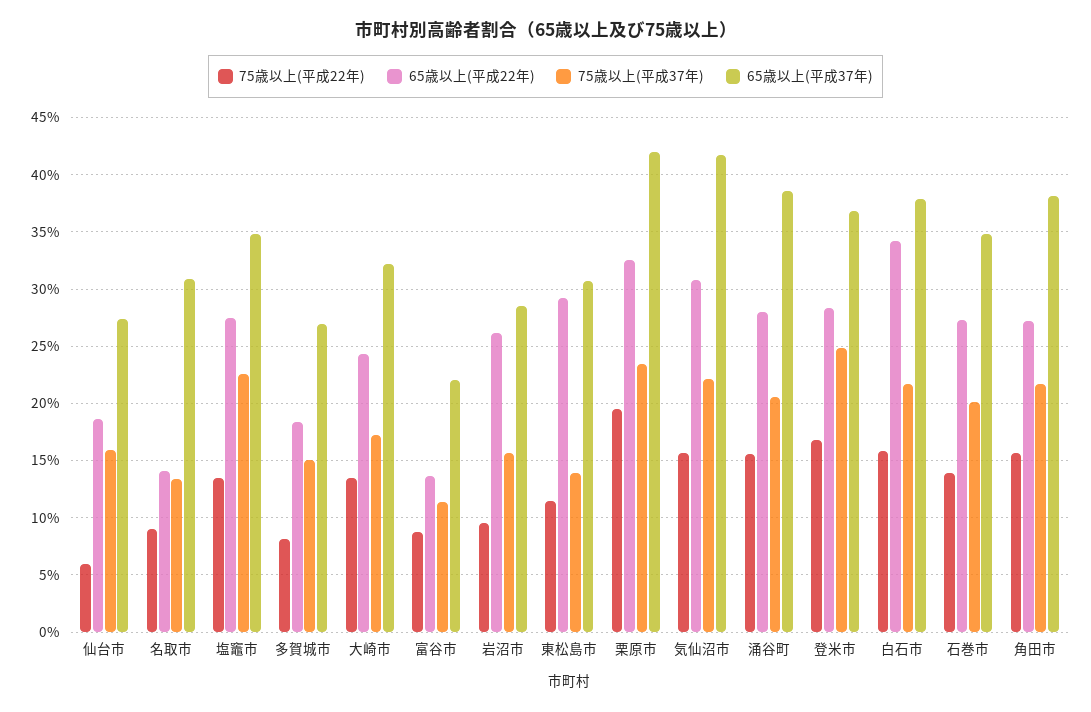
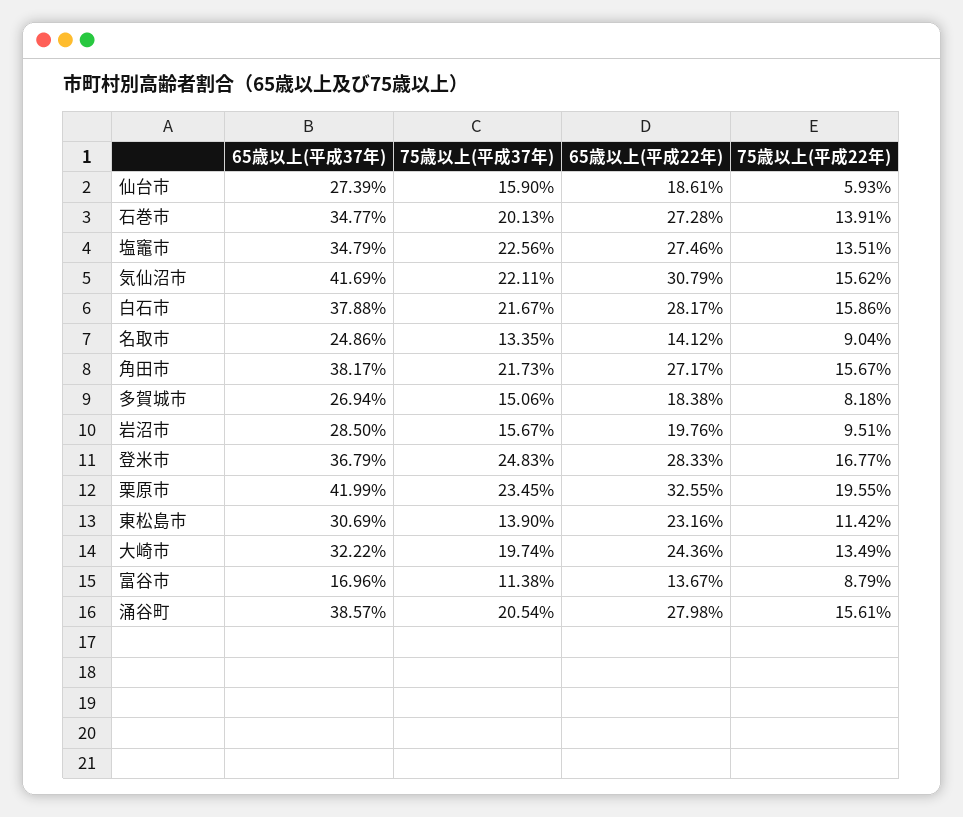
  {
    "75歳以上(平成22年)": {
      "仙台市": 5.93,
      "名取市": 9.04,
      "塩竈市": 13.51,
      "多賀城市": 8.18,
      "大崎市": 13.49,
      "富谷市": 8.79,
      "岩沼市": 9.51,
      "東松島市": 11.42,
      "栗原市": 19.55,
      "気仙沼市": 15.62,
      "涌谷町": 15.61,
      "登米市": 16.77,
      "白石市": 15.86,
      "石巻市": 13.91,
      "角田市": 15.67
    },
    "65歳以上(平成22年)": {
      "仙台市": 18.61,
      "名取市": 14.12,
      "塩竈市": 27.46,
      "多賀城市": 18.38,
      "大崎市": 24.36,
      "富谷市": 13.67,
-     "岩沼市": 26,
+     "岩沼市": 19.76,
-     "東松島市": 29,
+     "東松島市": 23.16,
      "栗原市": 32.55,
      "気仙沼市": 30.79,
      "涌谷町": 27.98,
      "登米市": 28.33,
-     "白石市": 34,
+     "白石市": 28.17,
      "石巻市": 27.28,
      "角田市": 27.17
    },
    "75歳以上(平成37年)": {
      "仙台市": 15.9,
      "名取市": 13.35,
      "塩竈市": 22.56,
      "多賀城市": 15.06,
-     "大崎市": 17,
+     "大崎市": 19.74,
      "富谷市": 11.38,
      "岩沼市": 15.67,
      "東松島市": 13.9,
      "栗原市": 23.45,
      "気仙沼市": 22.11,
      "涌谷町": 20.54,
      "登米市": 24.83,
      "白石市": 21.67,
      "石巻市": 20.13,
      "角田市": 21.73
    },
    "65歳以上(平成37年)": {
      "仙台市": 27.39,
-     "名取市": 31,
+     "名取市": 24.86,
      "塩竈市": 34.79,
      "多賀城市": 26.94,
      "大崎市": 32.22,
-     "富谷市": 22,
+     "富谷市": 16.96,
      "岩沼市": 28.5,
      "東松島市": 30.69,
      "栗原市": 41.99,
      "気仙沼市": 41.69,
      "涌谷町": 38.57,
      "登米市": 36.79,
      "白石市": 37.88,
      "石巻市": 34.77,
      "角田市": 38.17
    }
  }

